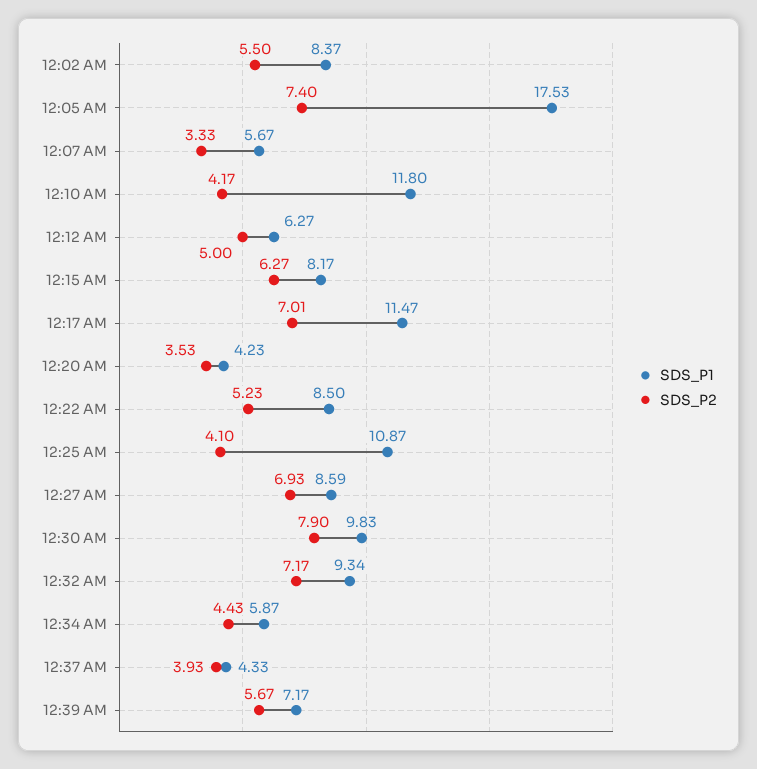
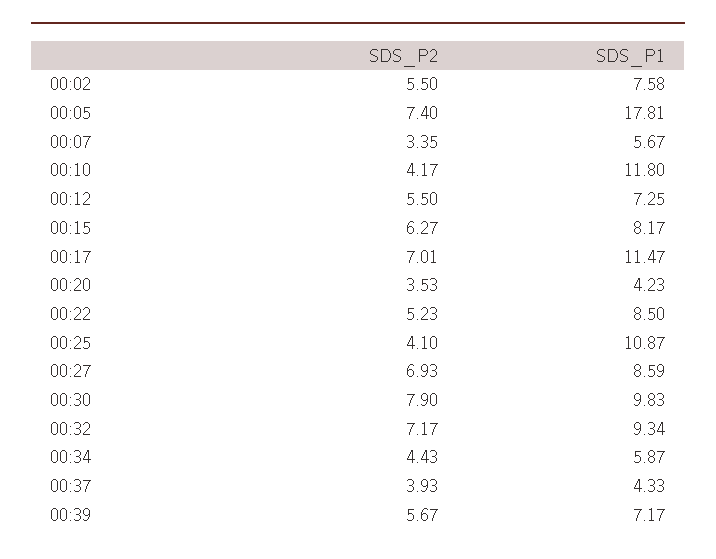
  {
    "SDS_P1": {
-     "12:02 AM": 8.37,
+     "12:02 AM": 7.58,
-     "12:05 AM": 17.53,
+     "12:05 AM": 17.81,
      "12:07 AM": 5.67,
      "12:10 AM": 11.8,
-     "12:12 AM": 6.27,
+     "12:12 AM": 7.25,
      "12:15 AM": 8.17,
      "12:17 AM": 11.47,
      "12:20 AM": 4.23,
      "12:22 AM": 8.5,
      "12:25 AM": 10.87,
      "12:27 AM": 8.59,
      "12:30 AM": 9.83,
      "12:32 AM": 9.34,
      "12:34 AM": 5.87,
      "12:37 AM": 4.33,
      "12:39 AM": 7.17
    },
    "SDS_P2": {
      "12:02 AM": 5.5,
      "12:05 AM": 7.4,
-     "12:07 AM": 3.33,
+     "12:07 AM": 3.35,
      "12:10 AM": 4.17,
-     "12:12 AM": 5,
+     "12:12 AM": 5.5,
      "12:15 AM": 6.27,
      "12:17 AM": 7.01,
      "12:20 AM": 3.53,
      "12:22 AM": 5.23,
      "12:25 AM": 4.1,
      "12:27 AM": 6.93,
      "12:30 AM": 7.9,
      "12:32 AM": 7.17,
      "12:34 AM": 4.43,
      "12:37 AM": 3.93,
      "12:39 AM": 5.67
    }
  }

